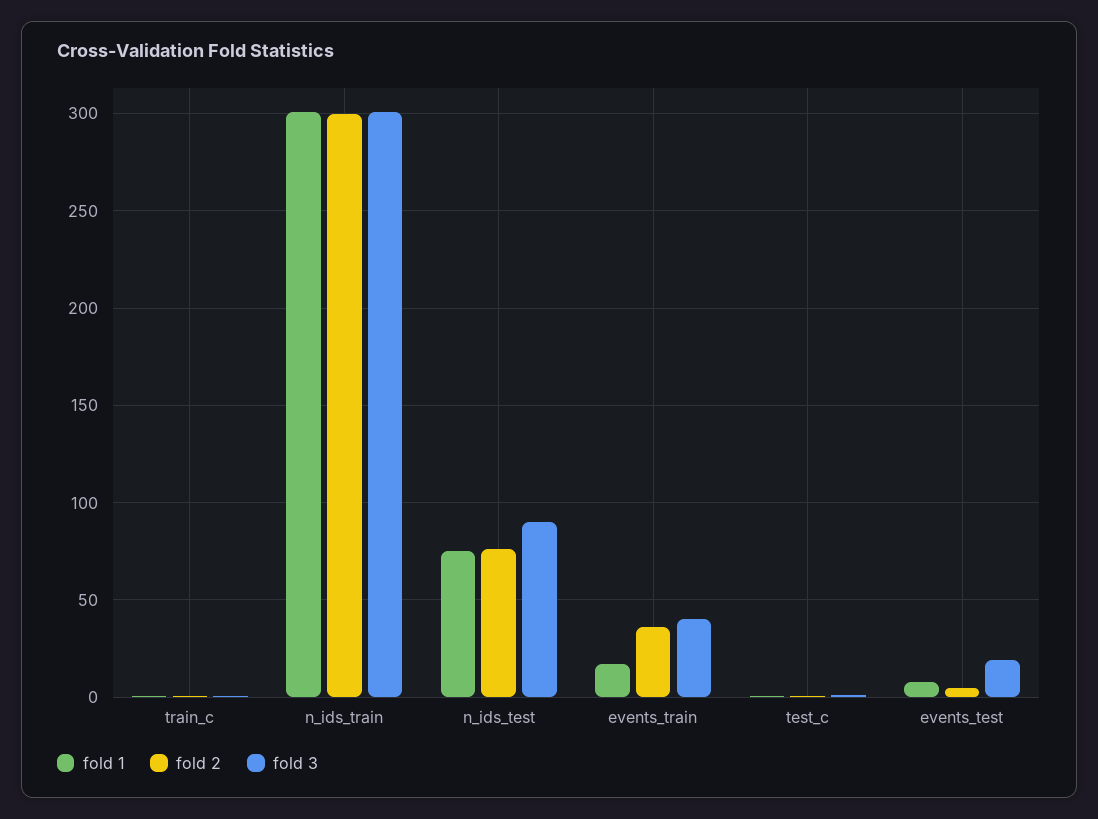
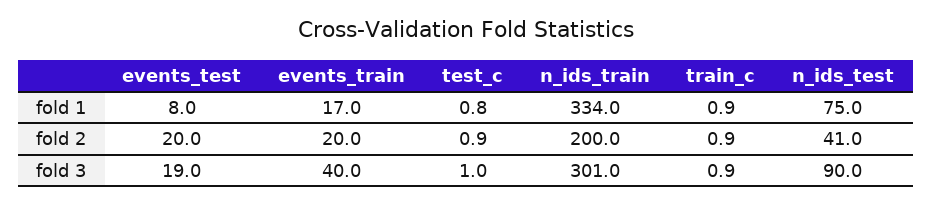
  {
    "fold 1": {
      "train_c": 0.9,
-     "n_ids_train": 300,
+     "n_ids_train": 334,
      "n_ids_test": 75,
      "events_train": 17,
      "test_c": 0.8,
      "events_test": 8
    },
    "fold 2": {
      "train_c": 0.9,
-     "n_ids_train": 300,
+     "n_ids_train": 200,
-     "n_ids_test": 75,
+     "n_ids_test": 41,
-     "events_train": 35,
+     "events_train": 20,
      "test_c": 0.9,
-     "events_test": 5
+     "events_test": 20
    },
    "fold 3": {
      "train_c": 0.9,
      "n_ids_train": 301,
      "n_ids_test": 90,
      "events_train": 40,
      "test_c": 1,
      "events_test": 19
    }
  }

